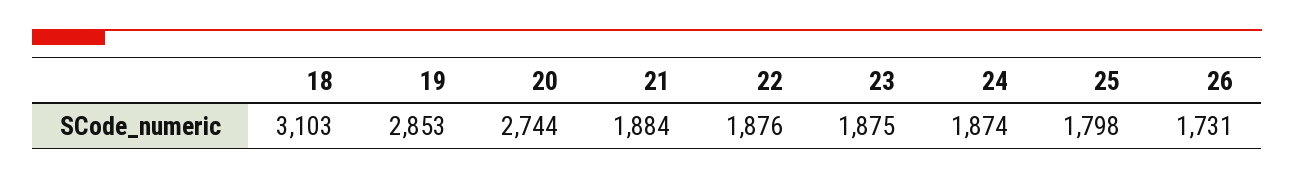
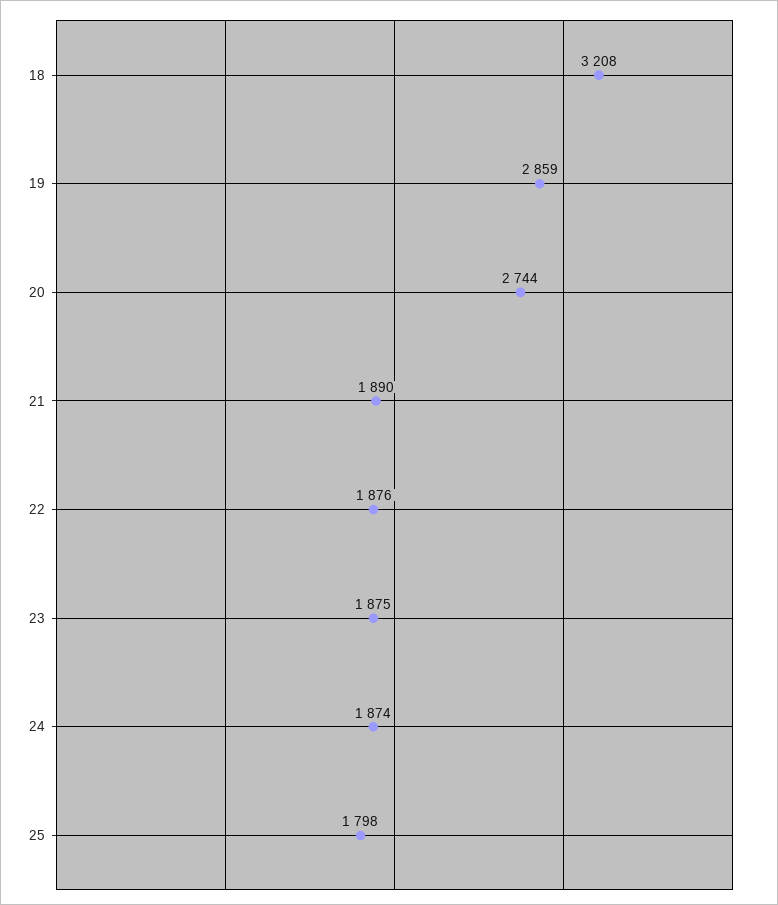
  {
-   "18": 3103,
+   "18": 3208,
-   "19": 2853,
+   "19": 2859,
    "20": 2744,
-   "21": 1884,
+   "21": 1890,
    "22": 1876,
    "23": 1875,
    "24": 1874,
-   "25": 1798,
+   "25": 1798
-   "26": 1731
  }

